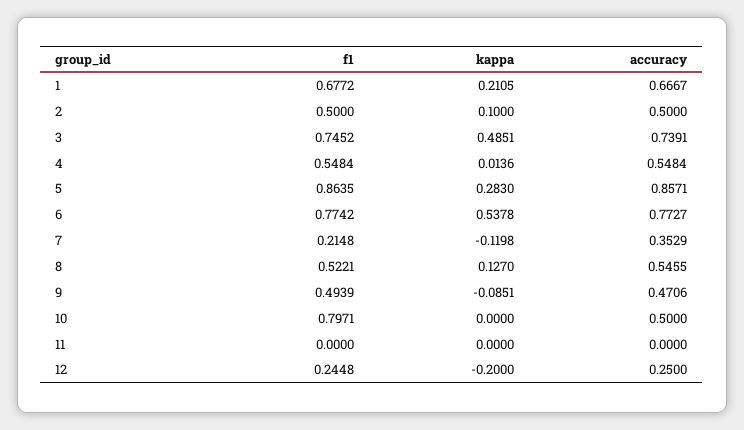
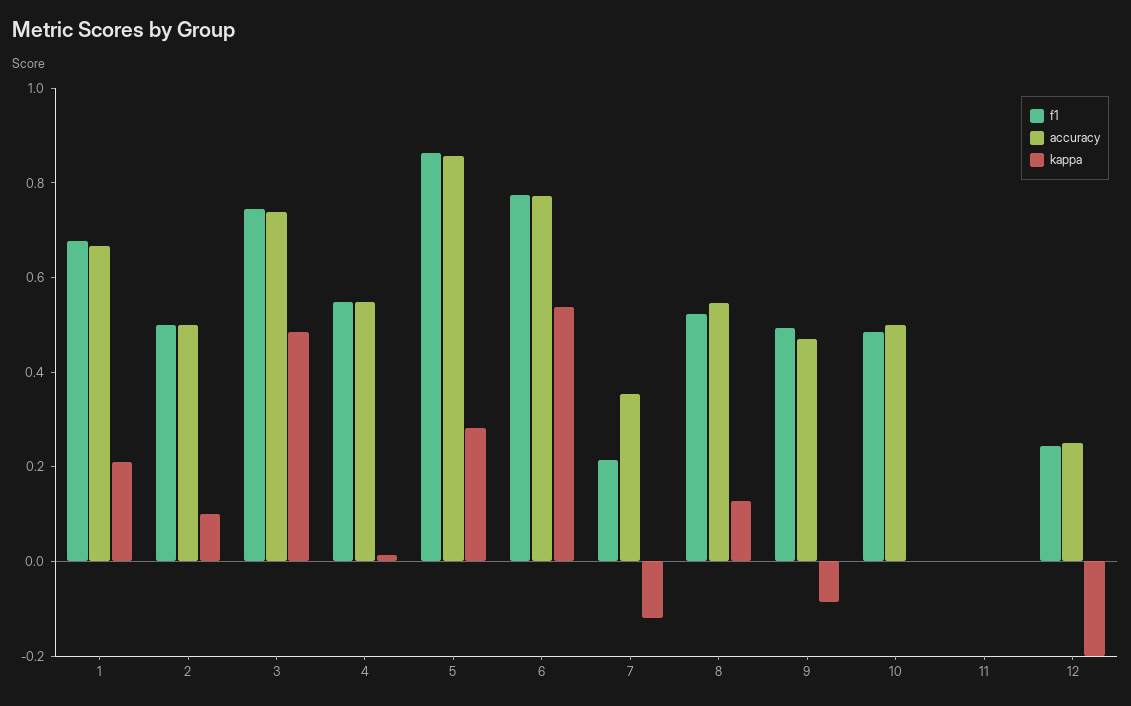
  {
    "f1": {
      "1": 0.6772,
      "2": 0.5,
      "3": 0.7452,
      "4": 0.5484,
      "5": 0.8635,
      "6": 0.7742,
      "7": 0.2148,
      "8": 0.5221,
      "9": 0.4939,
-     "10": 0.7971,
+     "10": 0.5,
      "11": 0,
      "12": 0.2448
    },
    "kappa": {
      "1": 0.2105,
      "2": 0.1,
      "3": 0.4851,
      "4": 0.0136,
      "5": 0.283,
      "6": 0.5378,
      "7": -0.1198,
      "8": 0.127,
      "9": -0.0851,
      "10": 0,
      "11": 0,
      "12": -0.2
    },
    "accuracy": {
      "1": 0.6667,
      "2": 0.5,
      "3": 0.7391,
      "4": 0.5484,
      "5": 0.8571,
      "6": 0.7727,
      "7": 0.3529,
      "8": 0.5455,
      "9": 0.4706,
      "10": 0.5,
      "11": 0,
      "12": 0.25
    }
  }

